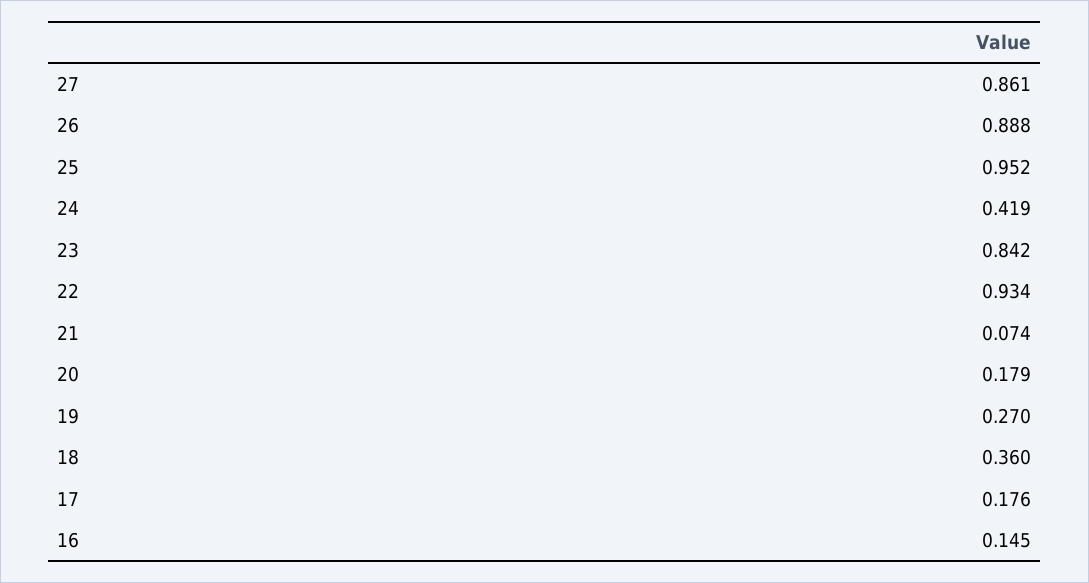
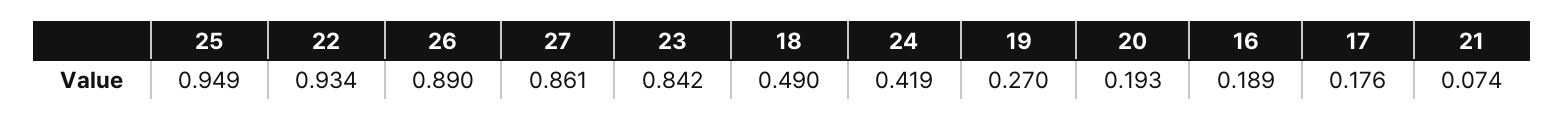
  {
    "27": 0.861,
-   "26": 0.888,
+   "26": 0.89,
-   "25": 0.952,
+   "25": 0.949,
    "24": 0.419,
    "23": 0.842,
    "22": 0.934,
    "21": 0.074,
-   "20": 0.179,
+   "20": 0.193,
    "19": 0.27,
-   "18": 0.36,
+   "18": 0.49,
    "17": 0.176,
-   "16": 0.145
+   "16": 0.189
  }

